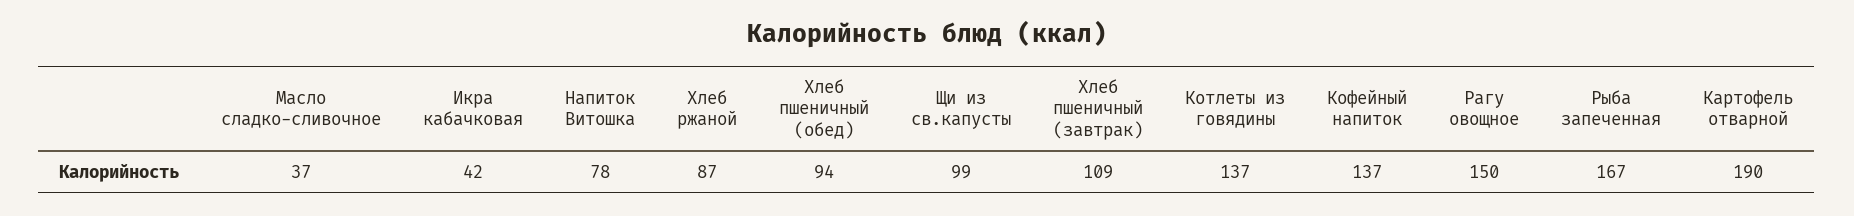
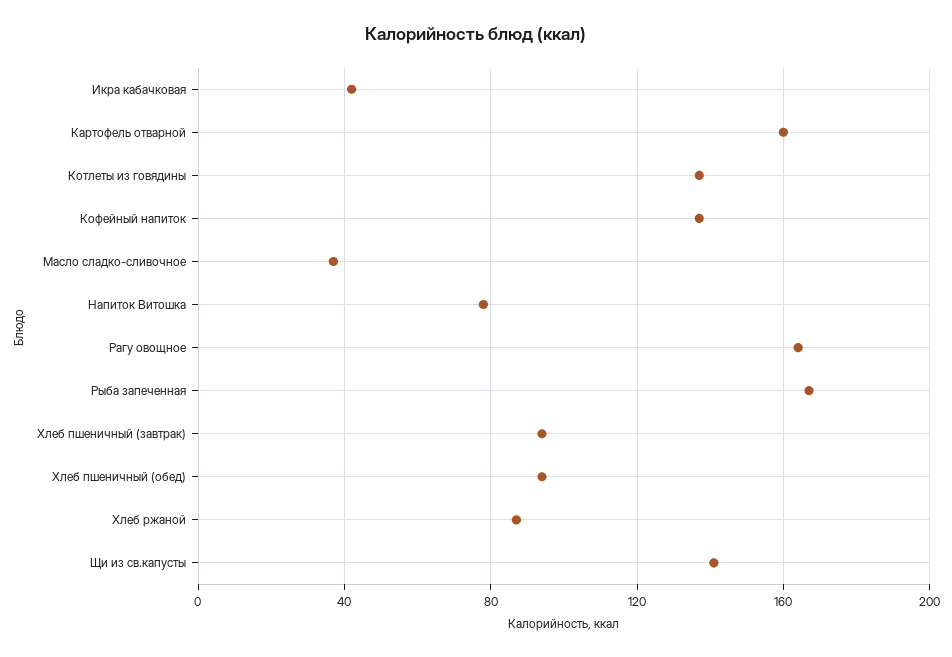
  {
    "Масло сладко-сливочное": 37,
    "Икра кабачковая": 42,
    "Напиток Витошка": 78,
    "Хлеб ржаной": 87,
    "Хлеб пшеничный (обед)": 94,
-   "Щи из св.капусты": 99,
+   "Щи из св.капусты": 140,
-   "Хлеб пшеничный (завтрак)": 109,
+   "Хлеб пшеничный (завтрак)": 95,
    "Котлеты из говядины": 137,
    "Кофейный напиток": 137,
-   "Рагу овощное": 150,
+   "Рагу овощное": 165,
    "Рыба запеченная": 167,
-   "Картофель отварной": 190
+   "Картофель отварной": 160
  }

